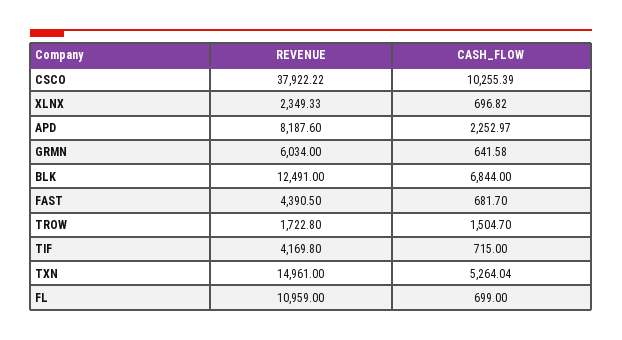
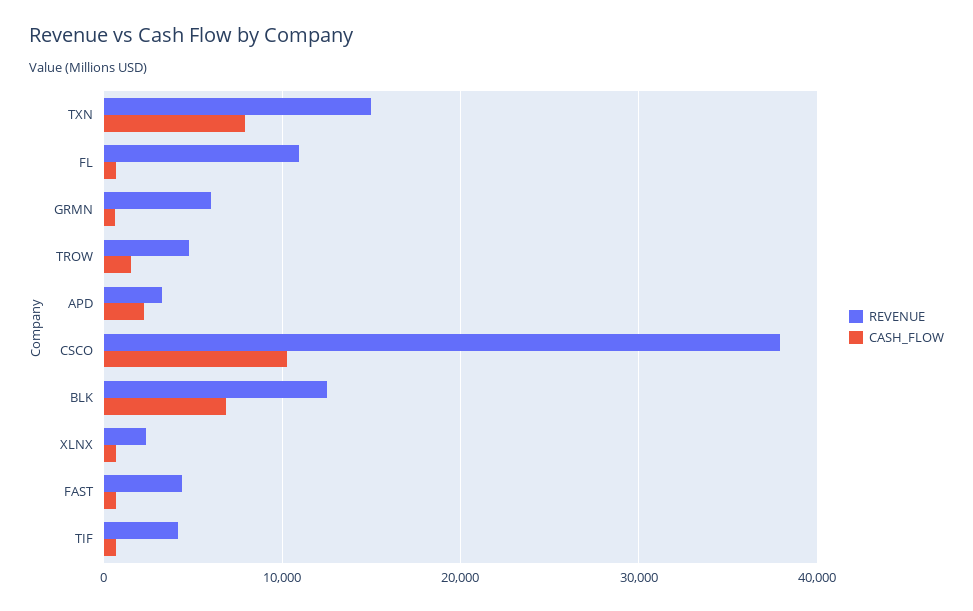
  {
    "REVENUE": {
      "CSCO": 37922.22,
      "XLNX": 2349.33,
-     "APD": 8187.6,
+     "APD": 3000,
      "GRMN": 6034,
      "BLK": 12491,
      "FAST": 4390.5,
-     "TROW": 1722.8,
+     "TROW": 5000,
      "TIF": 4169.8,
      "TXN": 14961,
      "FL": 10959
    },
    "CASH_FLOW": {
      "CSCO": 10255.39,
      "XLNX": 696.82,
      "APD": 2252.97,
      "GRMN": 641.58,
      "BLK": 6844,
      "FAST": 681.7,
      "TROW": 1504.7,
      "TIF": 715,
-     "TXN": 5264.04,
+     "TXN": 8000,
      "FL": 699
    }
  }

